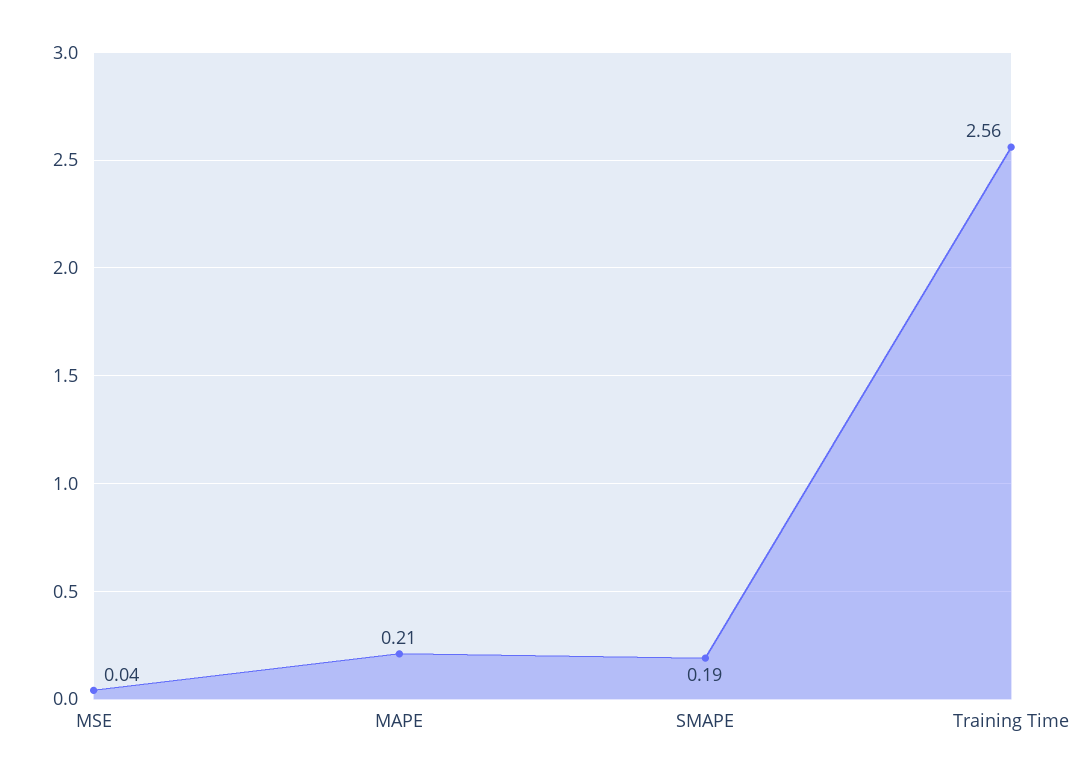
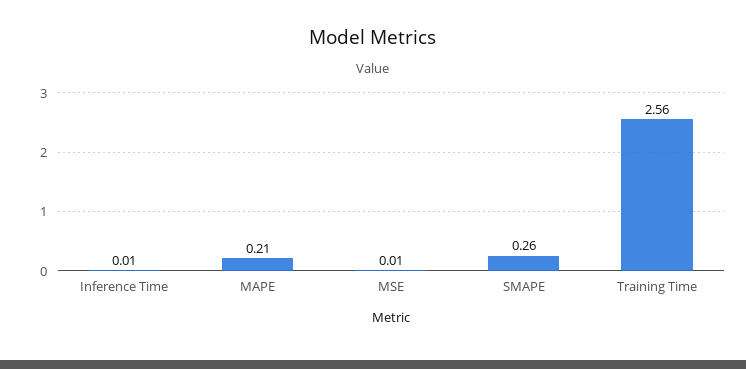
  {
-   "MSE": 0.04,
+   "MSE": 0.01,
    "MAPE": 0.21,
-   "SMAPE": 0.19,
+   "SMAPE": 0.26,
-   "Training Time": 2.56
+   "Training Time": 2.56,
+   "Inference Time": 0.01
  }

